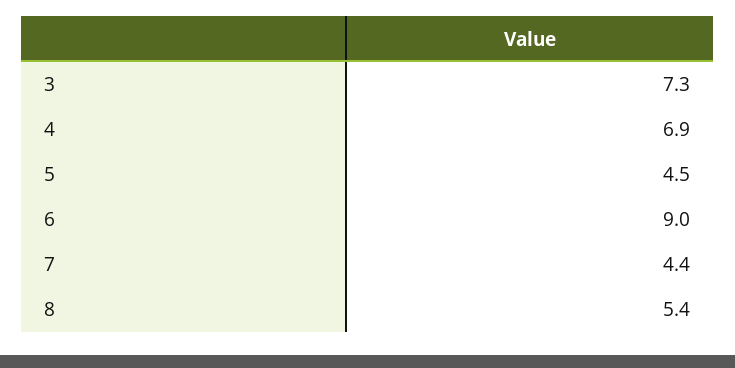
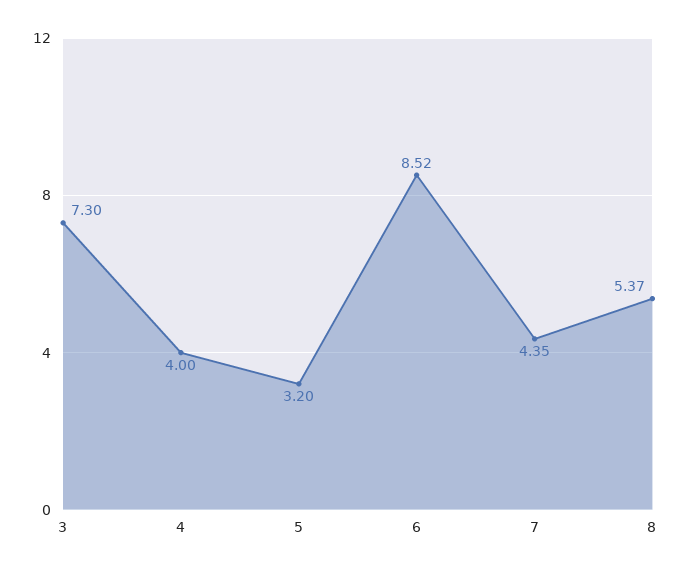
  {
    "3": 7.3,
-   "4": 6.9,
+   "4": 4,
-   "5": 4.5,
+   "5": 3.2,
-   "6": 9,
+   "6": 8.52,
    "7": 4.35,
    "8": 5.37
  }

